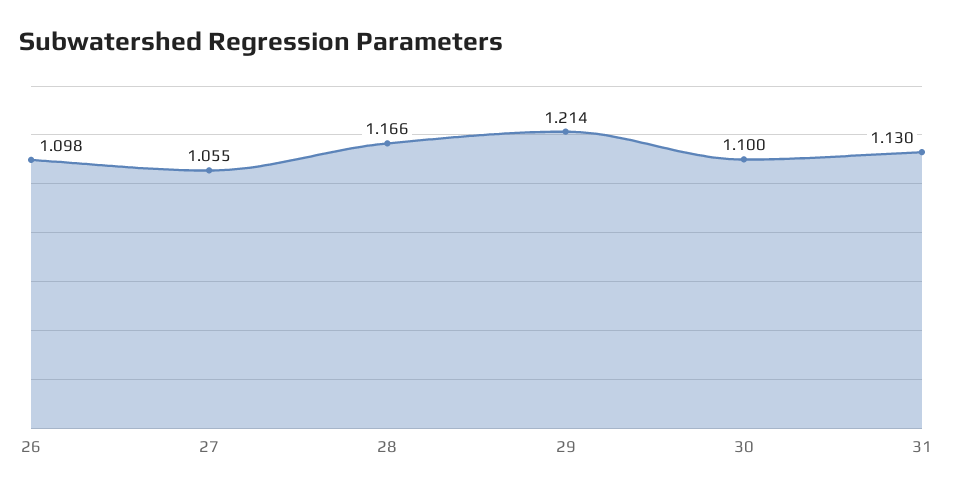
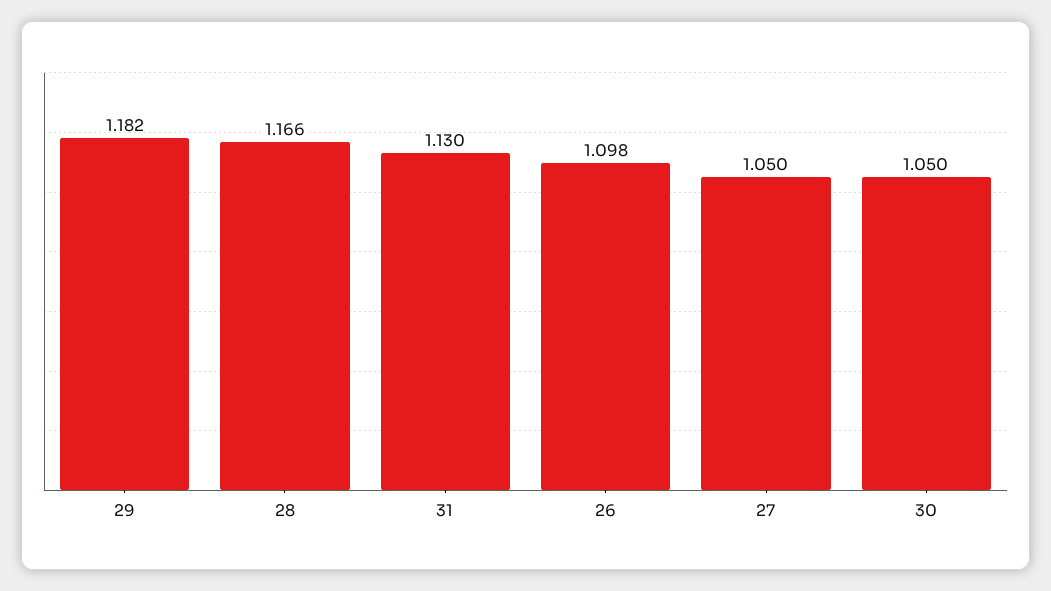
  {
    "26": 1.098,
-   "27": 1.055,
+   "27": 1.05,
    "28": 1.166,
-   "29": 1.214,
+   "29": 1.182,
-   "30": 1.1,
+   "30": 1.05,
    "31": 1.13
  }

